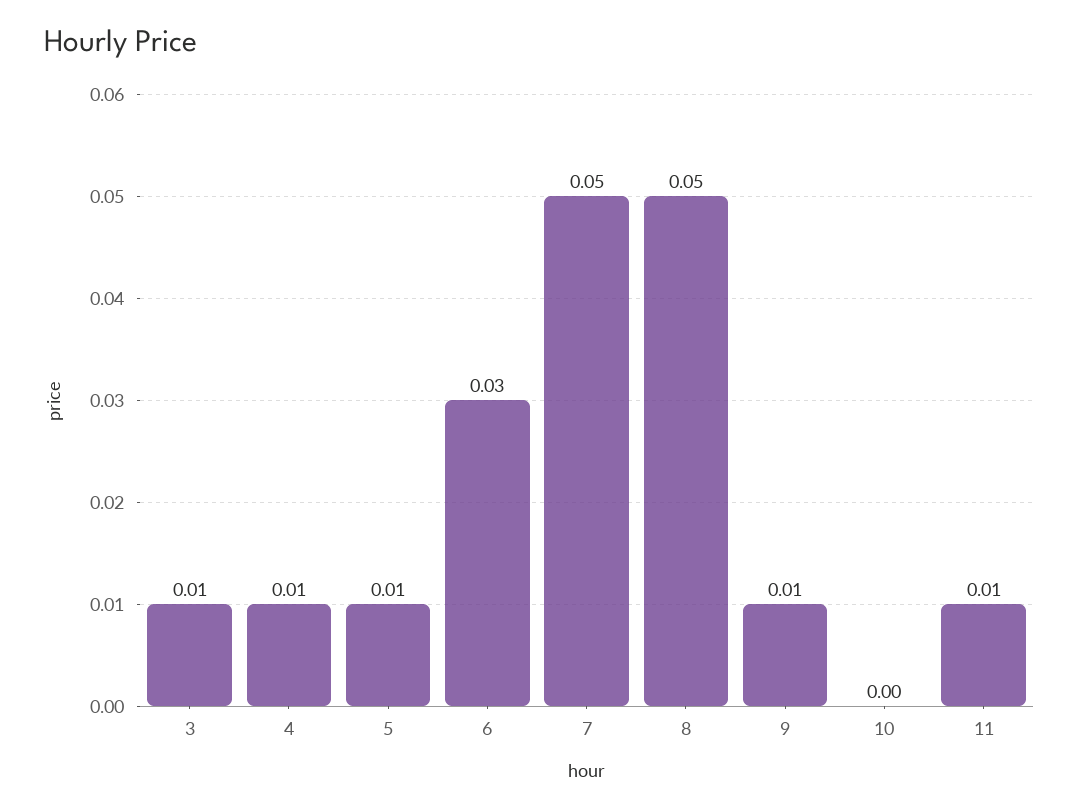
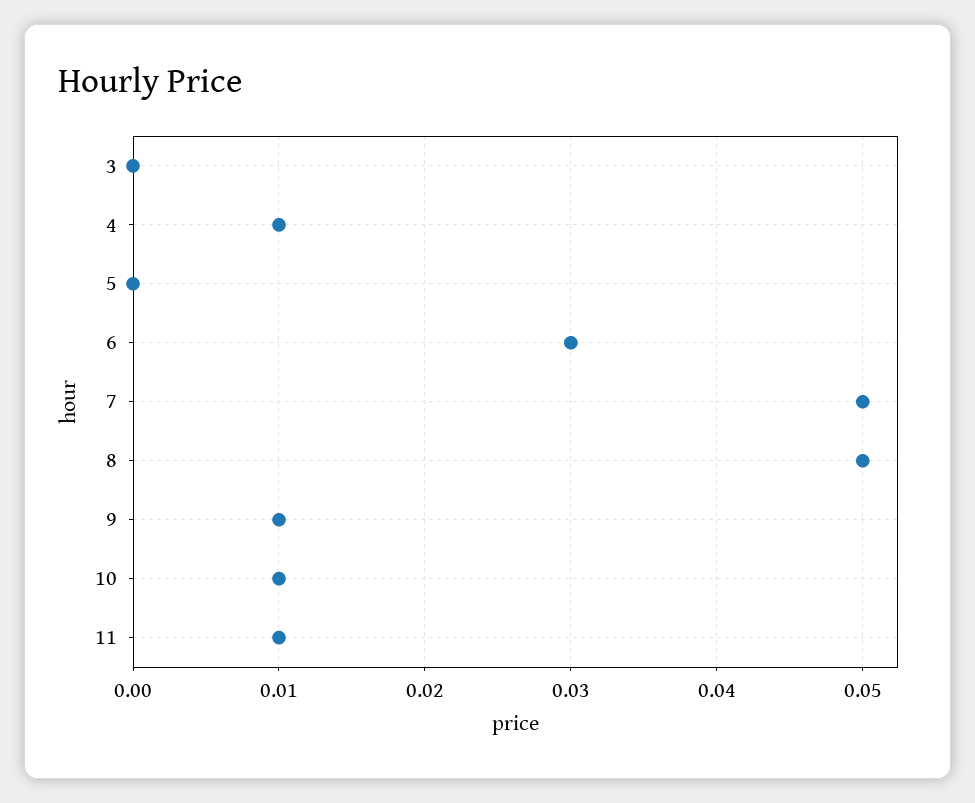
  {
-   "3": 0.01,
+   "3": 0,
    "4": 0.01,
-   "5": 0.01,
+   "5": 0,
    "6": 0.03,
    "7": 0.05,
    "8": 0.05,
    "9": 0.01,
-   "10": 0,
+   "10": 0.01,
    "11": 0.01
  }

